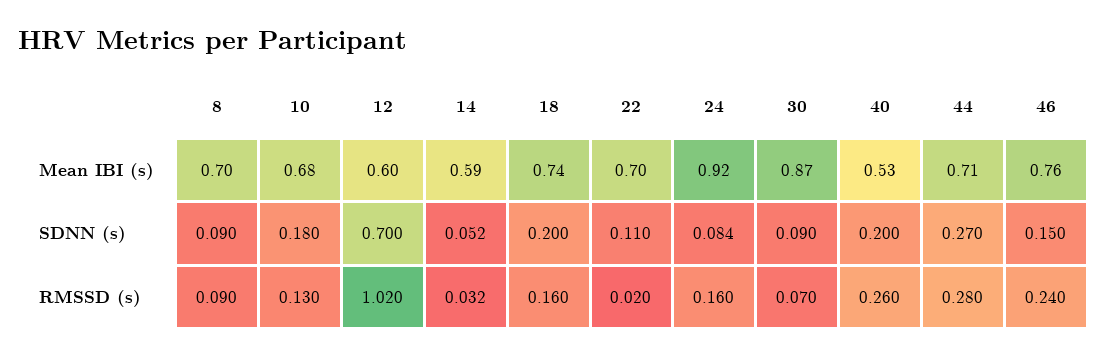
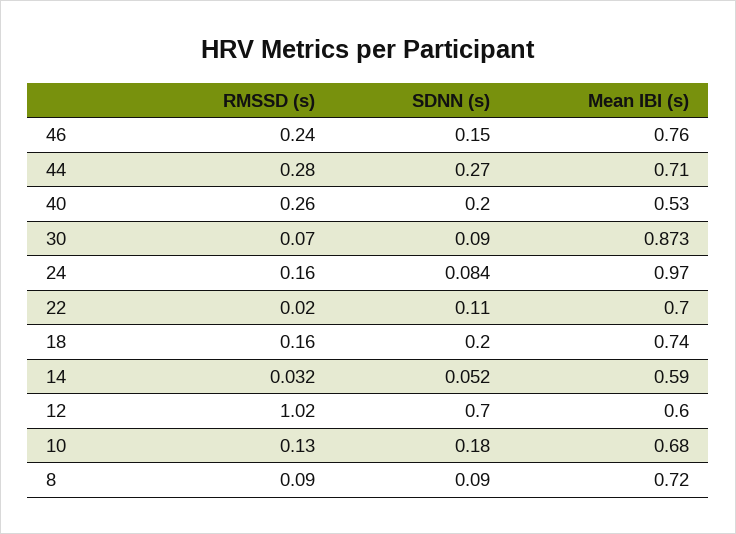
  {
    "8": {
-     "Mean IBI (s)": 0.7,
+     "Mean IBI (s)": 0.72,
      "SDNN (s)": 0.09,
      "RMSSD (s)": 0.09
    },
    "10": {
      "Mean IBI (s)": 0.68,
      "SDNN (s)": 0.18,
      "RMSSD (s)": 0.13
    },
    "12": {
      "Mean IBI (s)": 0.6,
      "SDNN (s)": 0.7,
      "RMSSD (s)": 1.02
    },
    "14": {
      "Mean IBI (s)": 0.59,
      "SDNN (s)": 0.052,
      "RMSSD (s)": 0.032
    },
    "18": {
      "Mean IBI (s)": 0.74,
      "SDNN (s)": 0.2,
      "RMSSD (s)": 0.16
    },
    "22": {
      "Mean IBI (s)": 0.7,
      "SDNN (s)": 0.11,
      "RMSSD (s)": 0.02
    },
    "24": {
-     "Mean IBI (s)": 0.92,
+     "Mean IBI (s)": 0.97,
      "SDNN (s)": 0.084,
      "RMSSD (s)": 0.16
    },
    "30": {
-     "Mean IBI (s)": 0.87,
+     "Mean IBI (s)": 0.873,
      "SDNN (s)": 0.09,
      "RMSSD (s)": 0.07
    },
    "40": {
      "Mean IBI (s)": 0.53,
      "SDNN (s)": 0.2,
      "RMSSD (s)": 0.26
    },
    "44": {
      "Mean IBI (s)": 0.71,
      "SDNN (s)": 0.27,
      "RMSSD (s)": 0.28
    },
    "46": {
      "Mean IBI (s)": 0.76,
      "SDNN (s)": 0.15,
      "RMSSD (s)": 0.24
    }
  }

